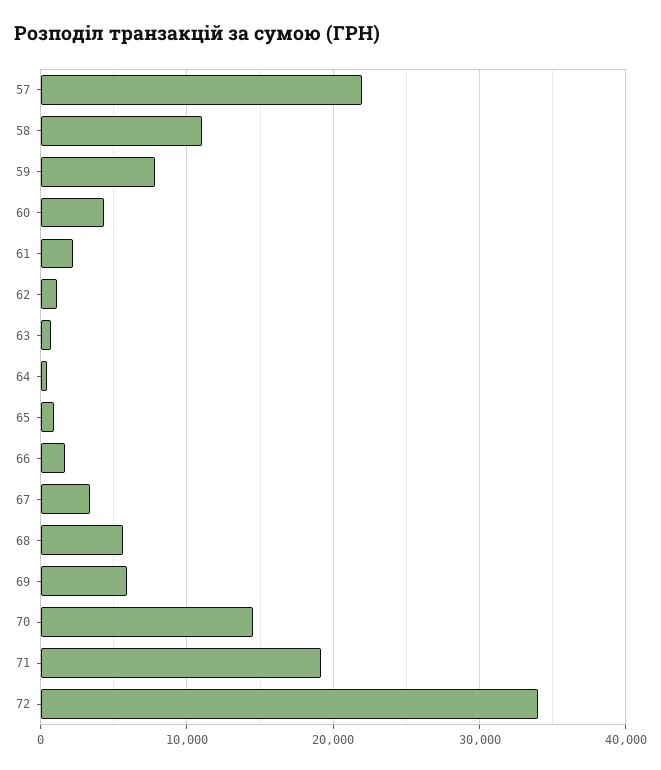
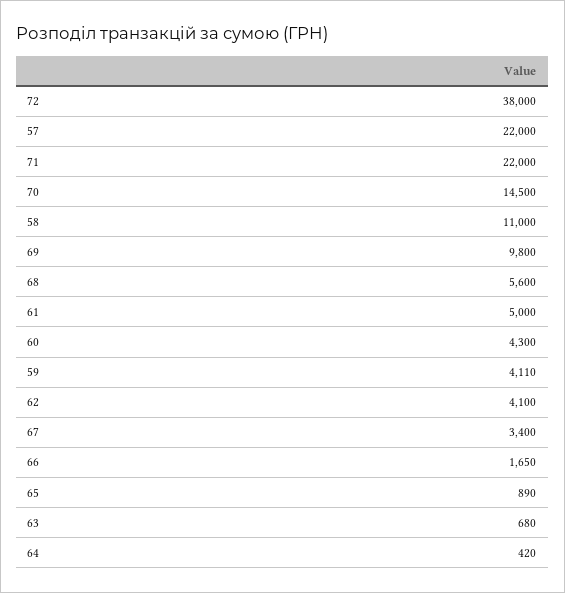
  {
    "57": 22000,
    "58": 11000,
-   "59": 8000,
+   "59": 4110,
    "60": 4300,
-   "61": 2000,
+   "61": 5000,
-   "62": 1000,
+   "62": 4100,
    "63": 680,
    "64": 420,
    "65": 890,
    "66": 1650,
    "67": 3400,
    "68": 5600,
-   "69": 6000,
+   "69": 9800,
    "70": 14500,
-   "71": 19000,
+   "71": 22000,
-   "72": 34000
+   "72": 38000
  }

